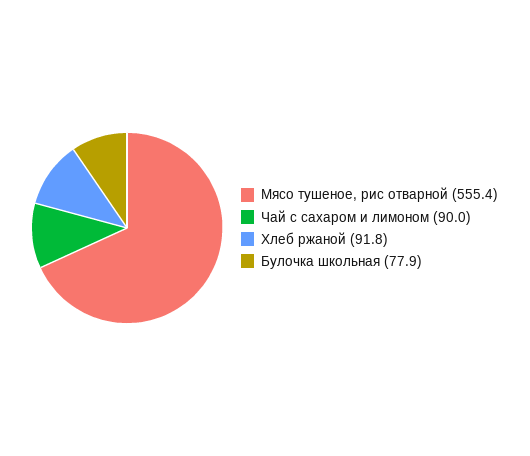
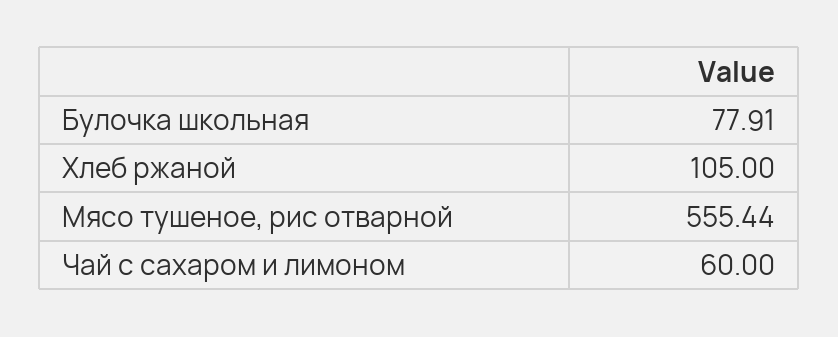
  {
    "Мясо тушеное, рис отварной": 555.44,
-   "Чай с сахаром и лимоном": 90,
+   "Чай с сахаром и лимоном": 60,
-   "Хлеб ржаной": 91.8,
+   "Хлеб ржаной": 105,
    "Булочка школьная": 77.91
  }

